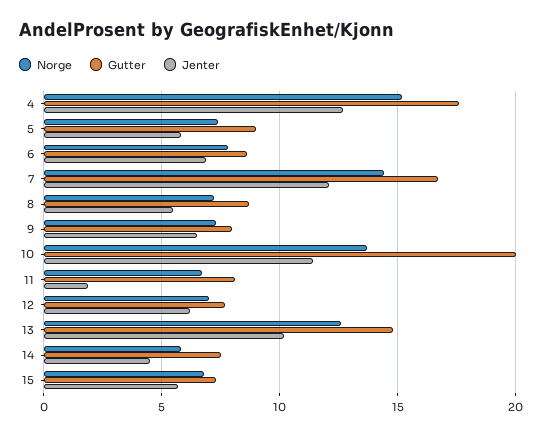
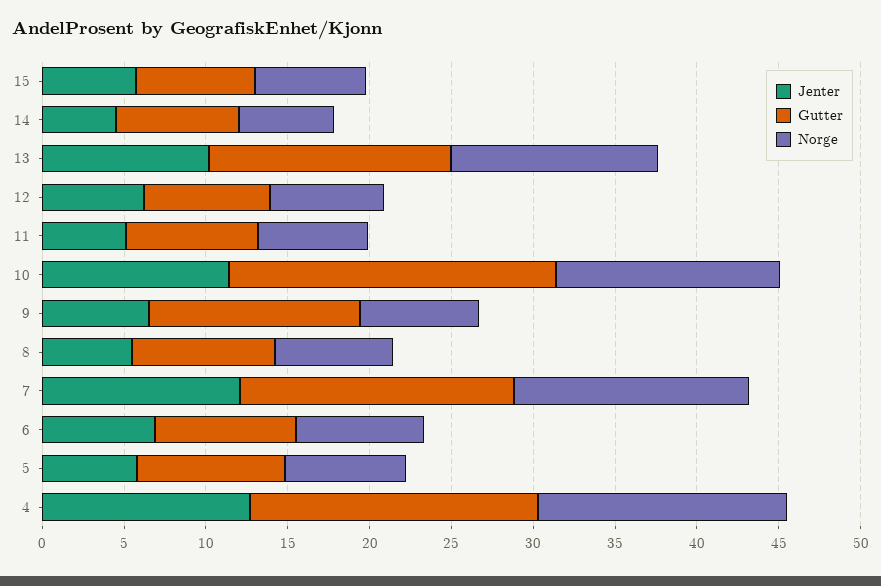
  {
    "Norge": {
      "4": 15,
      "5": 7.5,
      "6": 8,
      "7": 14.5,
      "8": 7,
      "9": 7.5,
      "10": 13.5,
      "11": 6.5,
      "12": 7,
      "13": 12.5,
      "14": 6,
      "15": 7
    },
    "Gutter": {
      "4": 17.5,
      "5": 9,
      "6": 8.5,
      "7": 16.5,
      "8": 8.5,
-     "9": 8,
+     "9": 13,
      "10": 20,
      "11": 8,
      "12": 7.5,
      "13": 15,
      "14": 7.5,
      "15": 7.5
    },
    "Jenter": {
      "4": 12.5,
      "5": 6,
      "6": 7,
      "7": 12,
      "8": 5.5,
      "9": 6.5,
      "10": 11.5,
-     "11": 2,
+     "11": 5,
      "12": 6,
      "13": 10,
      "14": 4.5,
      "15": 5.5
    }
  }

